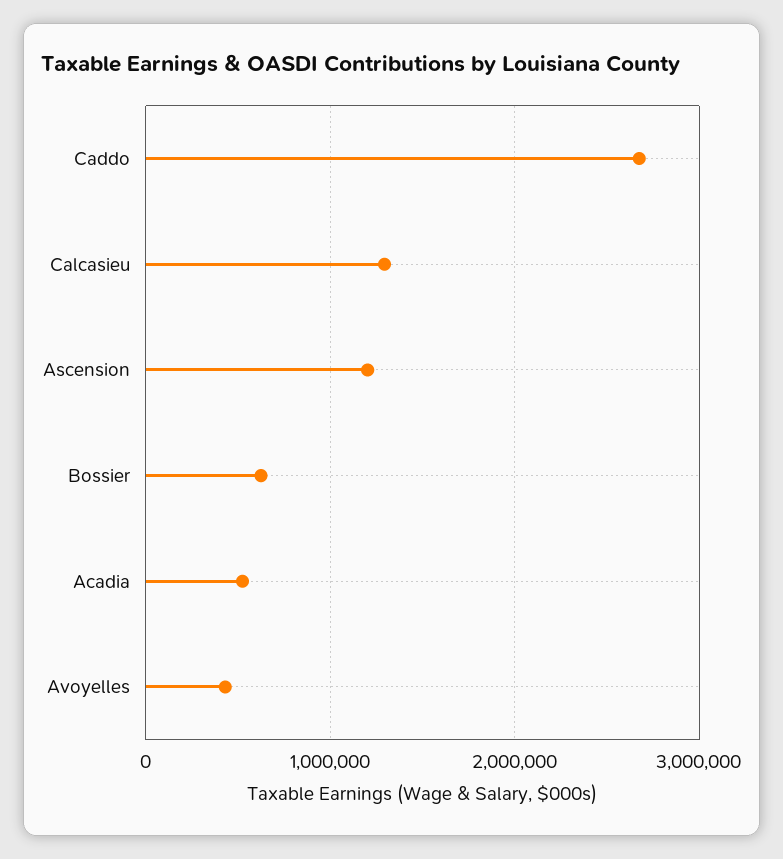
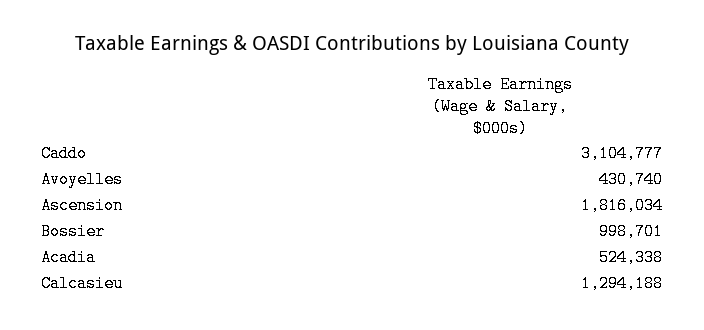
  {
-   "Caddo": 2700000,
+   "Caddo": 3104777,
    "Calcasieu": 1294188,
-   "Ascension": 1200000,
+   "Ascension": 1816034,
-   "Bossier": 600000,
+   "Bossier": 998701,
    "Acadia": 524338,
    "Avoyelles": 430740
  }

